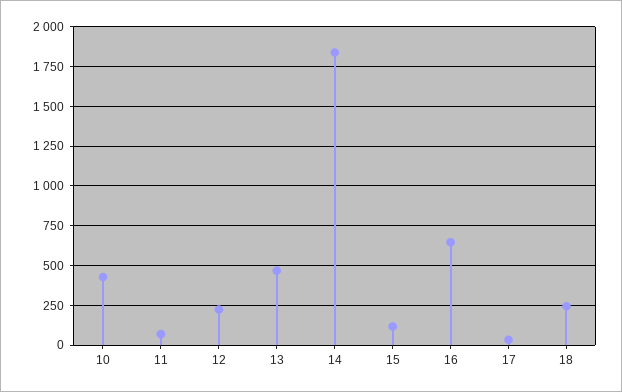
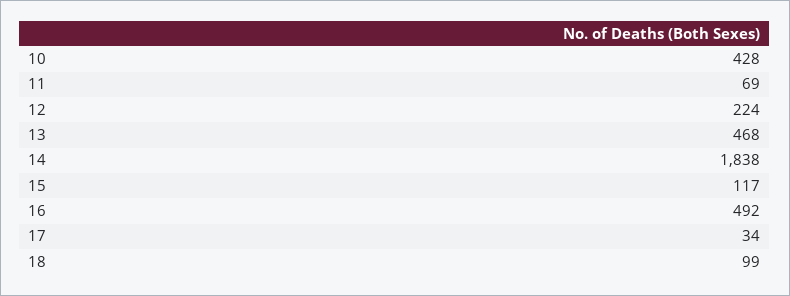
  {
    "10": 428,
    "11": 69,
    "12": 224,
    "13": 468,
    "14": 1838,
    "15": 117,
-   "16": 650,
+   "16": 492,
    "17": 34,
-   "18": 250
+   "18": 99
  }

